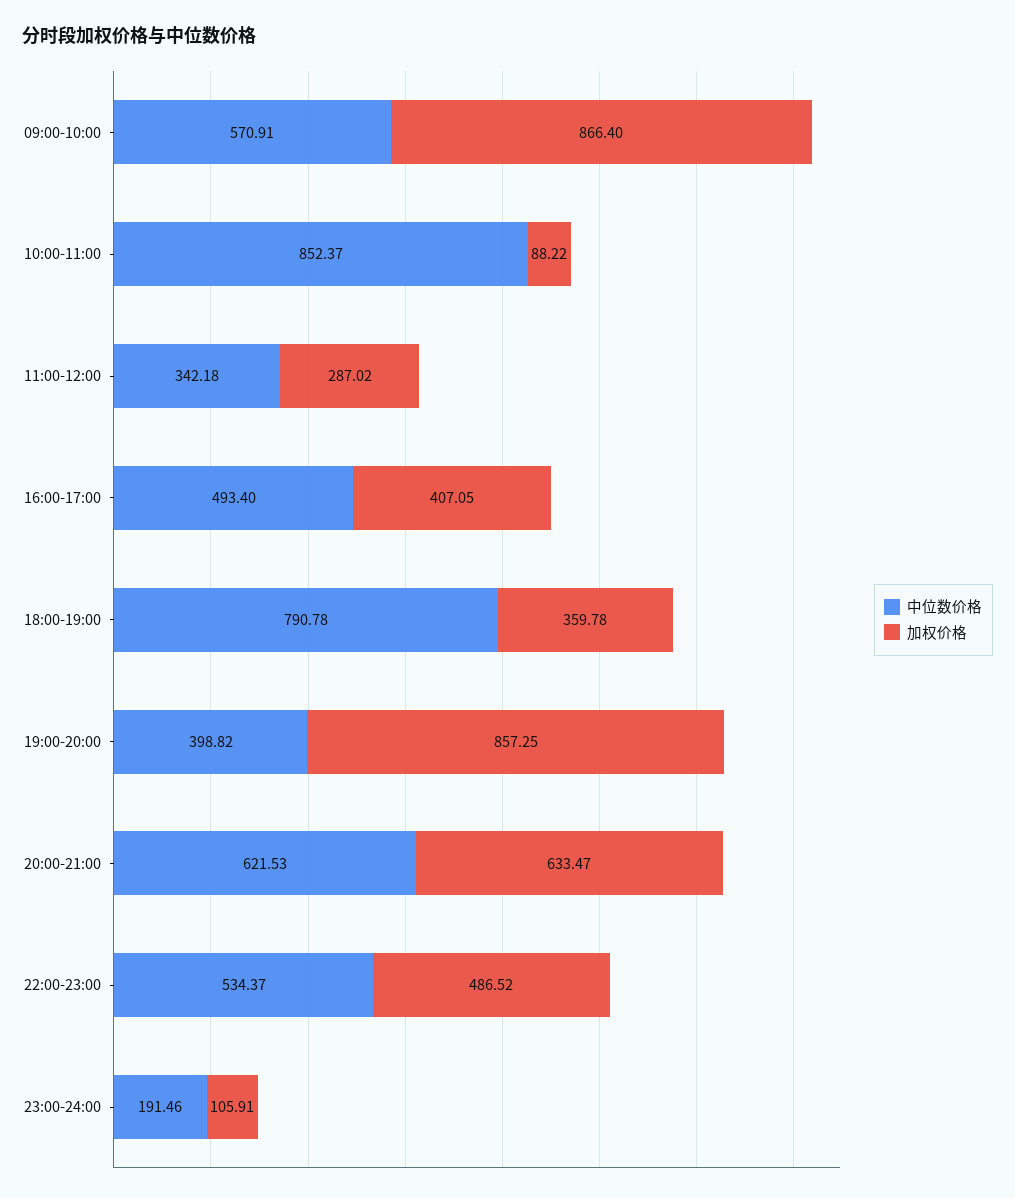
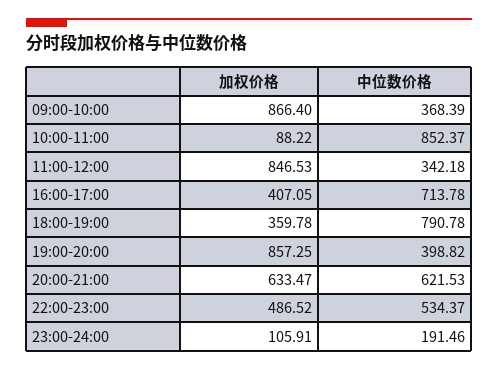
  {
    "中位数价格": {
-     "09:00-10:00": 570.91,
+     "09:00-10:00": 368.39,
      "10:00-11:00": 852.37,
      "11:00-12:00": 342.18,
-     "16:00-17:00": 493.4,
+     "16:00-17:00": 713.78,
      "18:00-19:00": 790.78,
      "19:00-20:00": 398.82,
      "20:00-21:00": 621.53,
      "22:00-23:00": 534.37,
      "23:00-24:00": 191.46
    },
    "加权价格": {
      "09:00-10:00": 866.4,
      "10:00-11:00": 88.22,
-     "11:00-12:00": 287.02,
+     "11:00-12:00": 846.53,
      "16:00-17:00": 407.05,
      "18:00-19:00": 359.78,
      "19:00-20:00": 857.25,
      "20:00-21:00": 633.47,
      "22:00-23:00": 486.52,
      "23:00-24:00": 105.91
    }
  }

